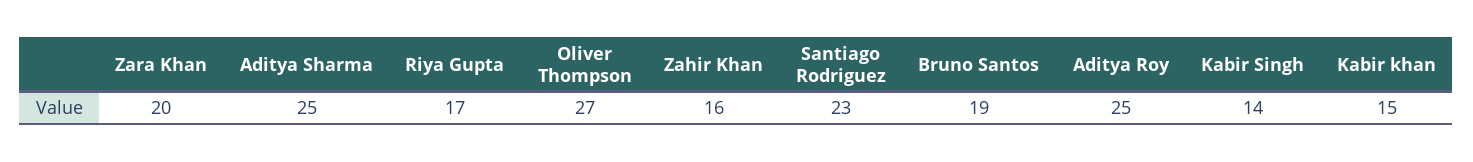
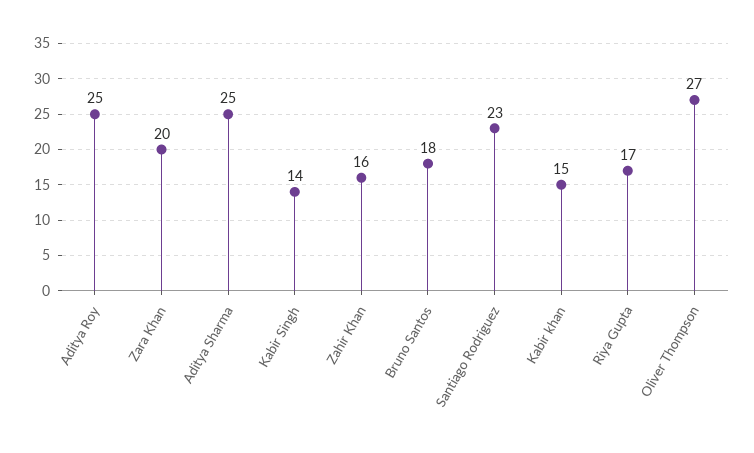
  {
    "Zara Khan": 20,
    "Aditya Sharma": 25,
    "Riya Gupta": 17,
    "Oliver Thompson": 27,
    "Zahir Khan": 16,
    "Santiago Rodriguez": 23,
-   "Bruno Santos": 19,
+   "Bruno Santos": 18,
    "Aditya Roy": 25,
    "Kabir Singh": 14,
    "Kabir khan": 15
  }

